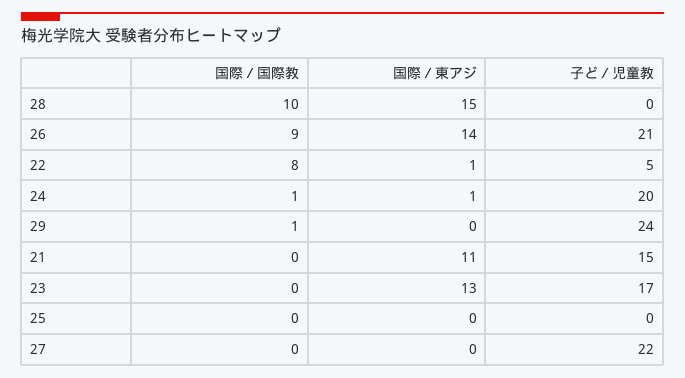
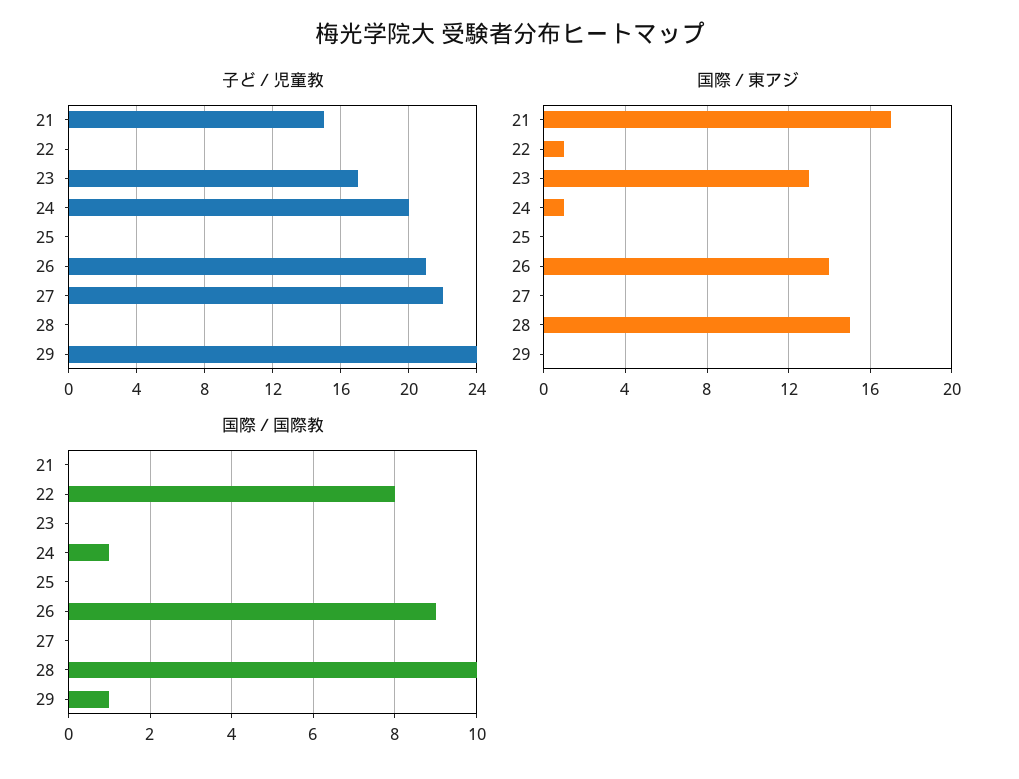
  {
    "国際／国際教": {
      "28": 10,
      "26": 9,
      "22": 8,
      "24": 1,
      "29": 1,
      "21": 0,
      "23": 0,
      "25": 0,
      "27": 0
    },
    "国際／東アジ": {
      "28": 15,
      "26": 14,
      "22": 1,
      "24": 1,
      "29": 0,
-     "21": 11,
+     "21": 17,
      "23": 13,
      "25": 0,
      "27": 0
    },
    "子ど／児童教": {
      "28": 0,
      "26": 21,
-     "22": 5,
+     "22": 0,
      "24": 20,
      "29": 24,
      "21": 15,
      "23": 17,
      "25": 0,
      "27": 22
    }
  }

